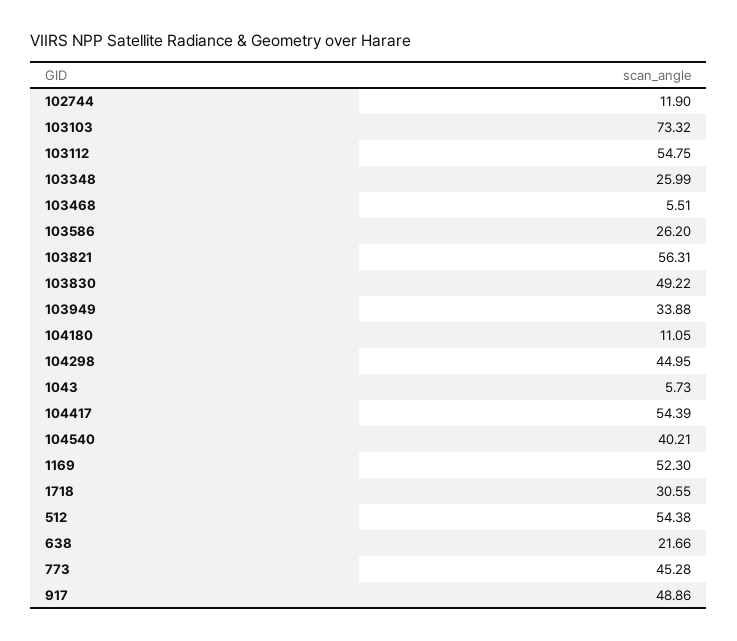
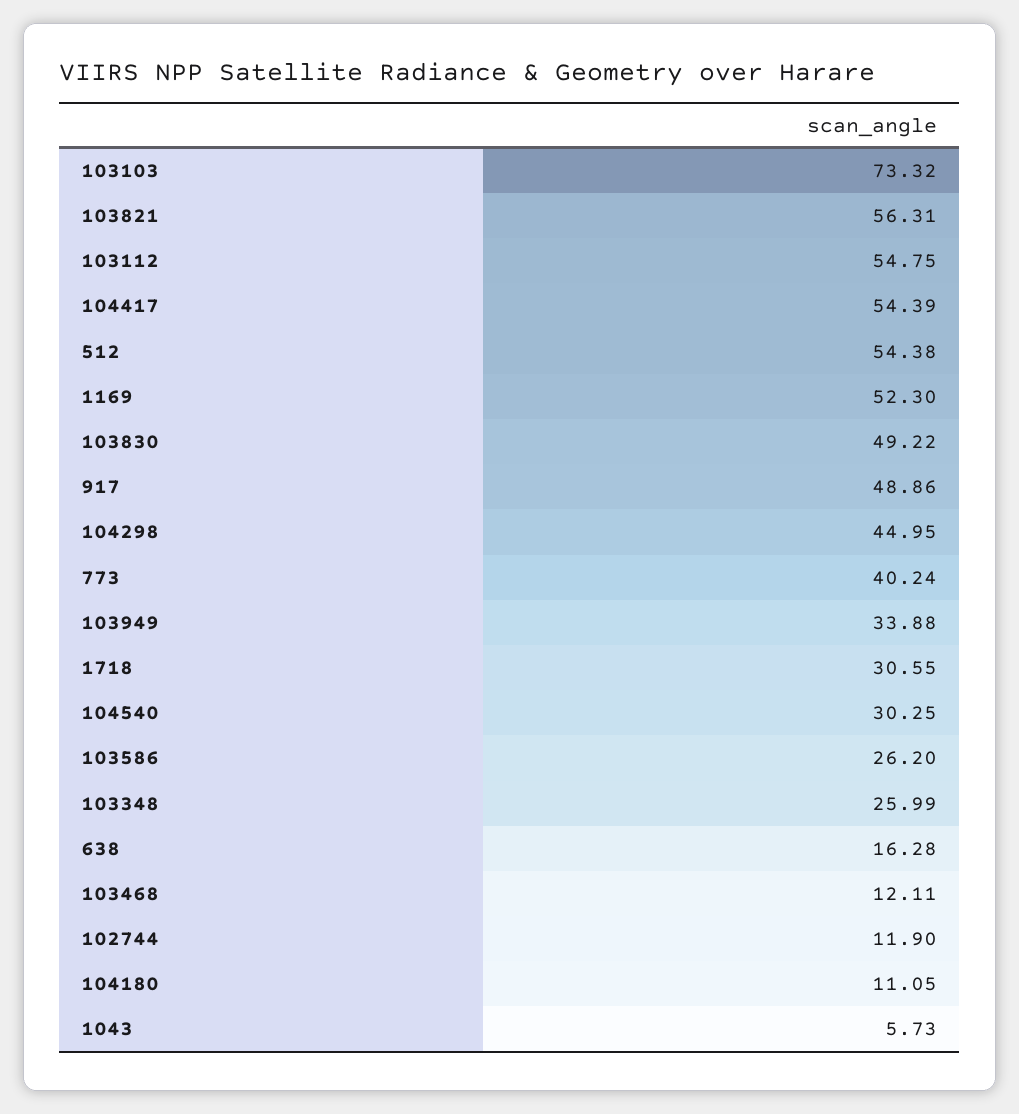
  {
    "102744": 11.9,
    "103103": 73.32,
    "103112": 54.75,
    "103348": 25.99,
-   "103468": 5.51,
+   "103468": 12.11,
    "103586": 26.2,
    "103821": 56.31,
    "103830": 49.22,
    "103949": 33.88,
    "104180": 11.05,
    "104298": 44.95,
    "1043": 5.73,
    "104417": 54.39,
-   "104540": 40.21,
+   "104540": 30.25,
    "1169": 52.3,
    "1718": 30.55,
    "512": 54.38,
-   "638": 21.66,
+   "638": 16.28,
-   "773": 45.28,
+   "773": 40.24,
    "917": 48.86
  }

